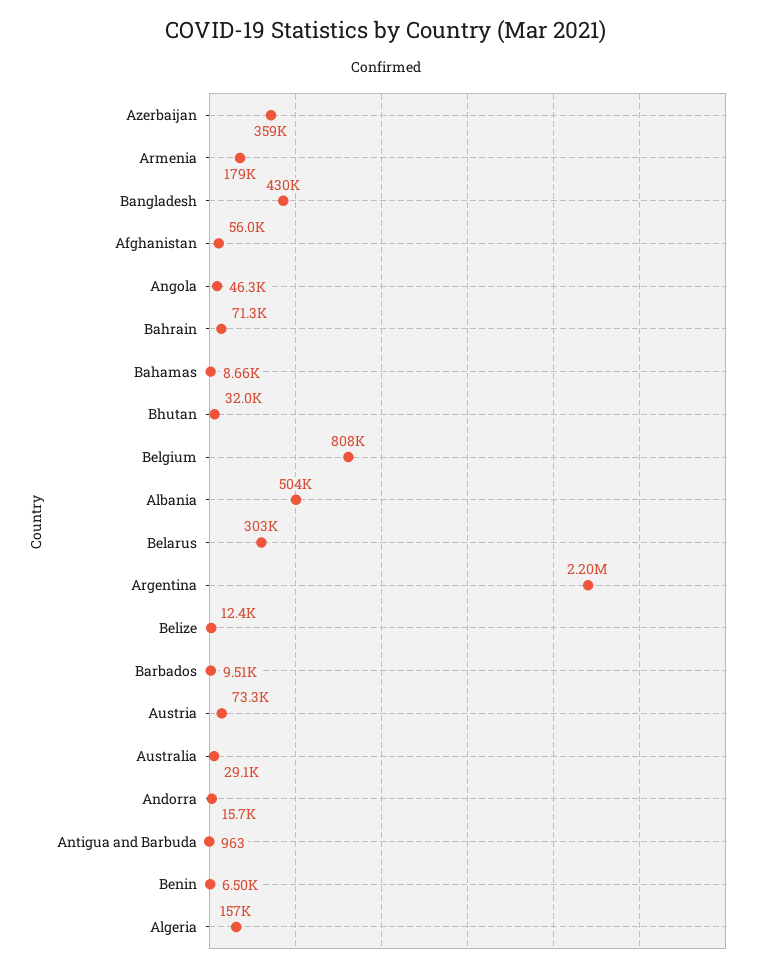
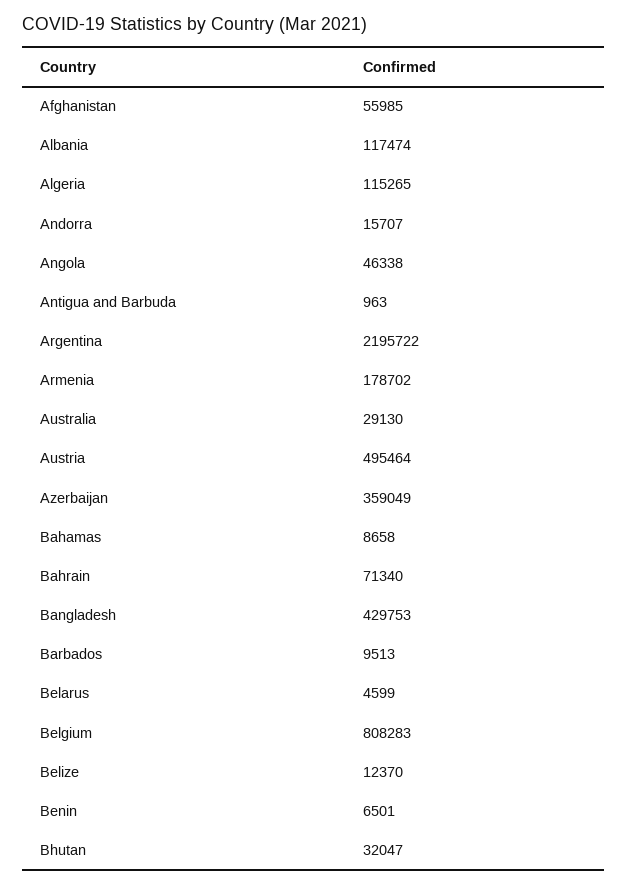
  {
    "Azerbaijan": 359049,
    "Armenia": 178702,
    "Bangladesh": 429753,
    "Afghanistan": 55985,
    "Angola": 46338,
    "Bahrain": 71340,
    "Bahamas": 8658,
    "Bhutan": 32047,
    "Belgium": 808283,
-   "Albania": 504000,
+   "Albania": 117474,
-   "Belarus": 303000,
+   "Belarus": 4599,
    "Argentina": 2195722,
    "Belize": 12370,
    "Barbados": 9513,
-   "Austria": 73300,
+   "Austria": 495464,
    "Australia": 29130,
    "Andorra": 15707,
    "Antigua and Barbuda": 963,
    "Benin": 6501,
-   "Algeria": 157000
+   "Algeria": 115265
  }

